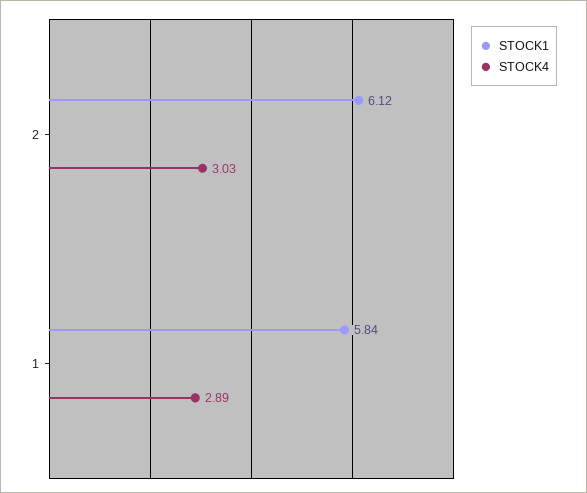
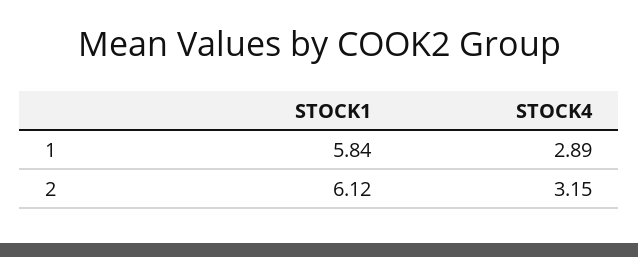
  {
    "STOCK1": {
      "2": 6.12,
      "1": 5.84
    },
    "STOCK4": {
-     "2": 3.03,
+     "2": 3.15,
      "1": 2.89
    }
  }

